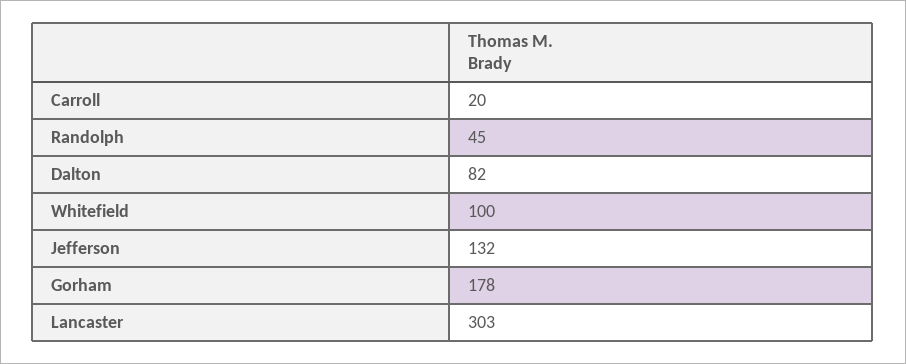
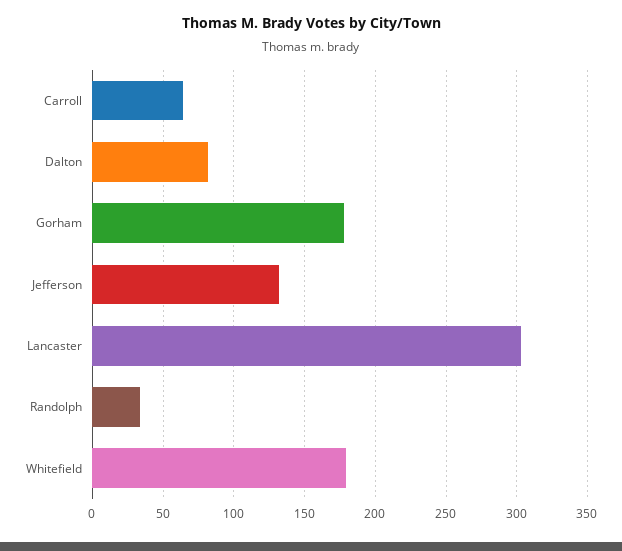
  {
-   "Carroll": 20,
+   "Carroll": 65,
-   "Randolph": 45,
+   "Randolph": 35,
    "Dalton": 82,
-   "Whitefield": 100,
+   "Whitefield": 180,
    "Jefferson": 132,
    "Gorham": 178,
    "Lancaster": 303
  }

